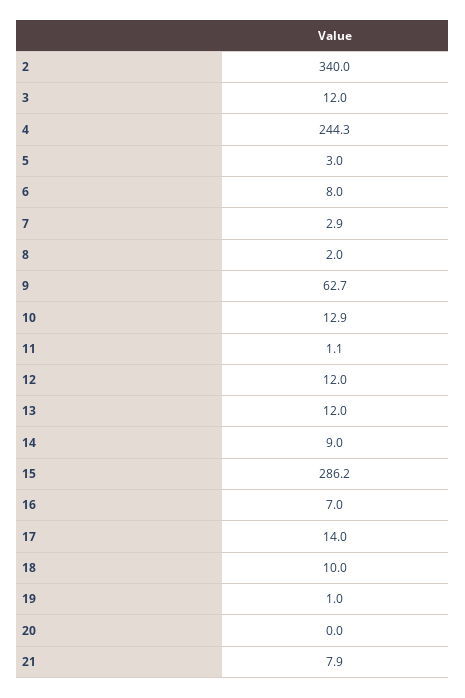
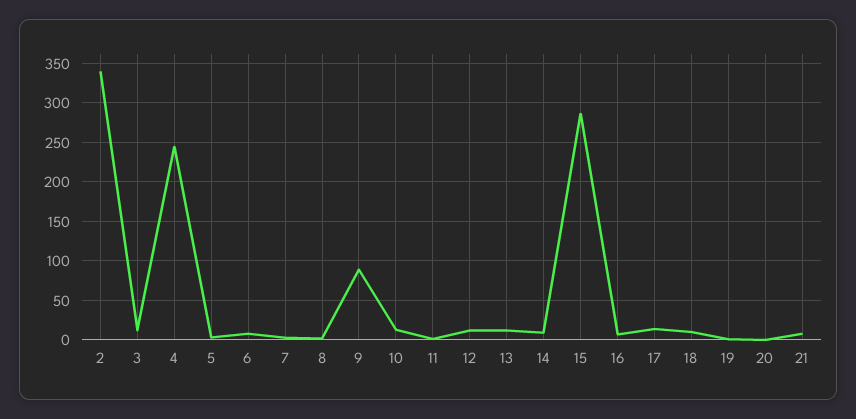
  {
    "2": 340,
    "3": 12,
    "4": 244.3,
    "5": 3,
    "6": 8,
    "7": 2.9,
    "8": 2,
-   "9": 62.7,
+   "9": 90,
    "10": 12.9,
    "11": 1.1,
    "12": 12,
    "13": 12,
    "14": 9,
    "15": 286.2,
    "16": 7,
    "17": 14,
    "18": 10,
    "19": 1,
    "20": 0,
    "21": 7.9
  }

